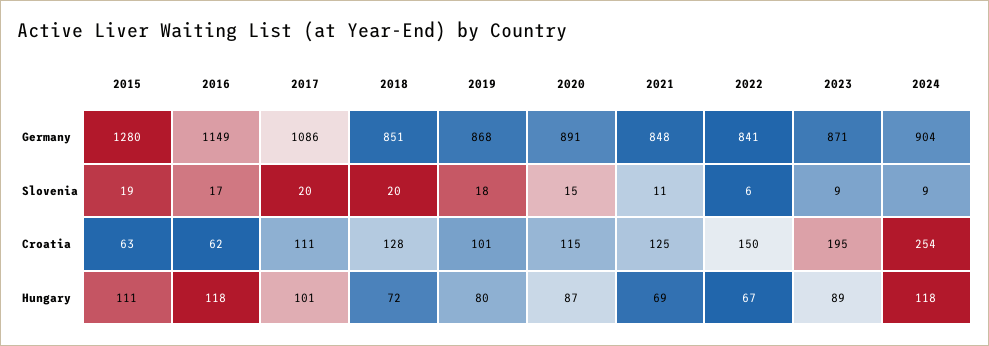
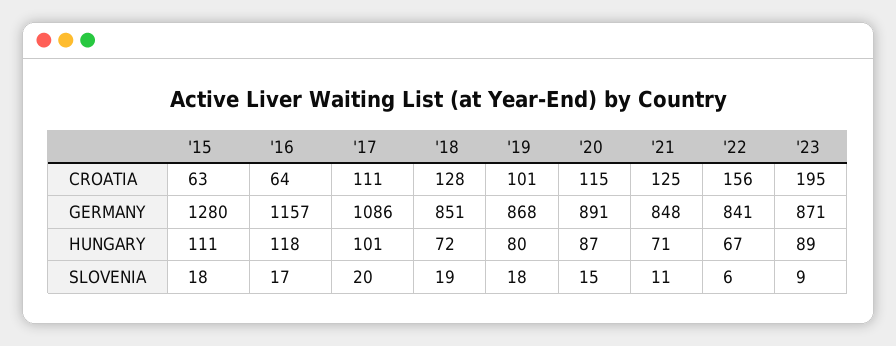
  {
    "2015": {
      "Germany": 1280,
-     "Slovenia": 19,
+     "Slovenia": 18,
      "Croatia": 63,
      "Hungary": 111
    },
    "2016": {
-     "Germany": 1149,
+     "Germany": 1157,
      "Slovenia": 17,
-     "Croatia": 62,
+     "Croatia": 64,
      "Hungary": 118
    },
    "2017": {
      "Germany": 1086,
      "Slovenia": 20,
      "Croatia": 111,
      "Hungary": 101
    },
    "2018": {
      "Germany": 851,
-     "Slovenia": 20,
+     "Slovenia": 19,
      "Croatia": 128,
      "Hungary": 72
    },
    "2019": {
      "Germany": 868,
      "Slovenia": 18,
      "Croatia": 101,
      "Hungary": 80
    },
    "2020": {
      "Germany": 891,
      "Slovenia": 15,
      "Croatia": 115,
      "Hungary": 87
    },
    "2021": {
      "Germany": 848,
      "Slovenia": 11,
      "Croatia": 125,
-     "Hungary": 69
+     "Hungary": 71
    },
    "2022": {
      "Germany": 841,
      "Slovenia": 6,
-     "Croatia": 150,
+     "Croatia": 156,
      "Hungary": 67
    },
    "2023": {
      "Germany": 871,
      "Slovenia": 9,
      "Croatia": 195,
      "Hungary": 89
-   },
+   }
-   "2024": {
-     "Germany": 904,
-     "Slovenia": 9,
-     "Croatia": 254,
-     "Hungary": 118
-   }
  }

